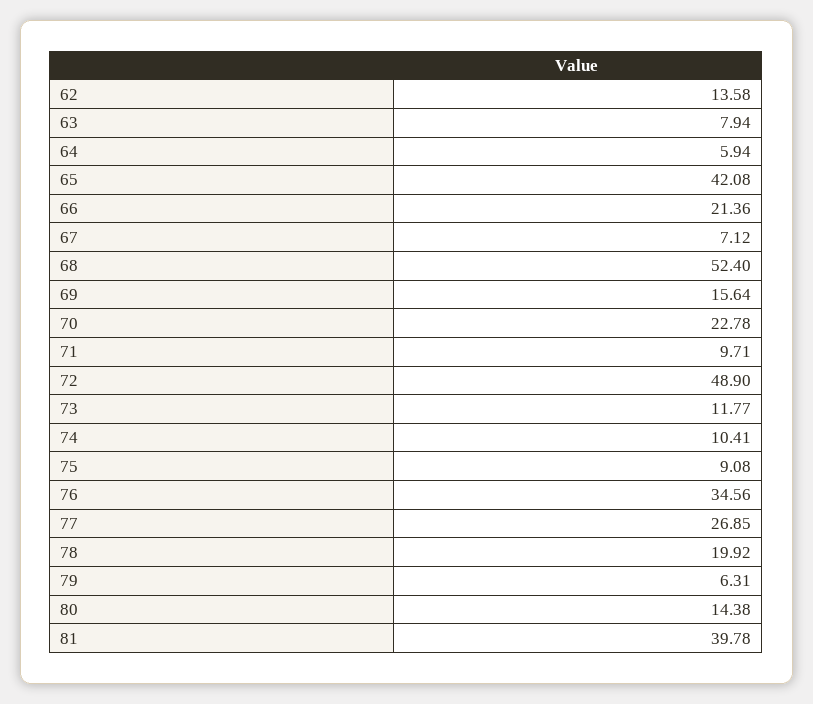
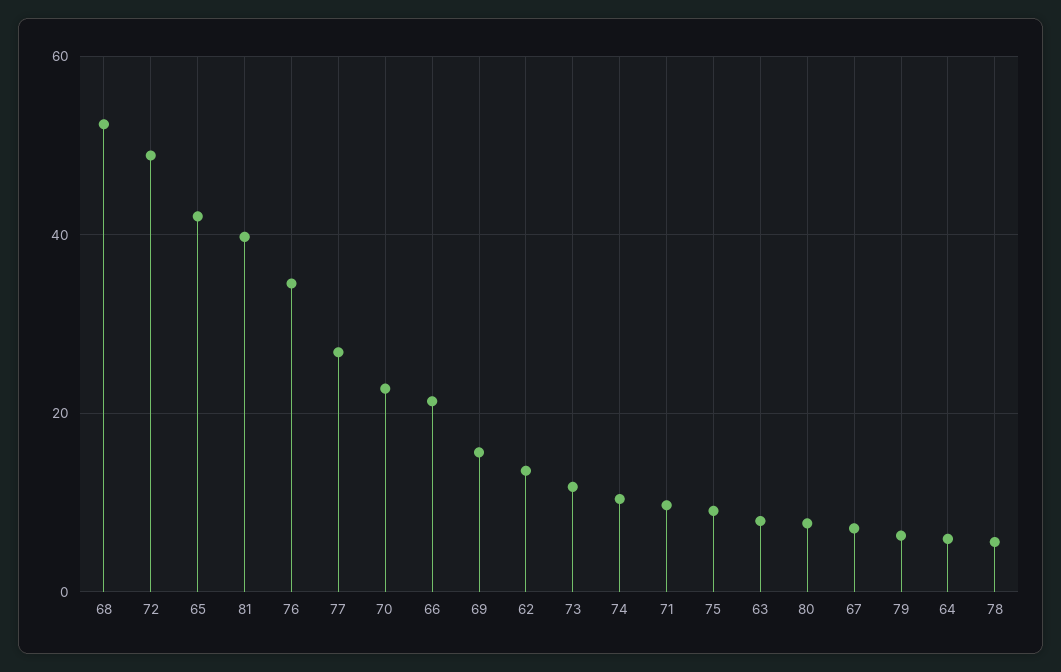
  {
    "62": 13.58,
    "63": 7.94,
    "64": 5.94,
    "65": 42.08,
    "66": 21.36,
    "67": 7.12,
    "68": 52.4,
    "69": 15.64,
    "70": 22.78,
    "71": 9.71,
    "72": 48.9,
    "73": 11.77,
    "74": 10.41,
    "75": 9.08,
    "76": 34.56,
    "77": 26.85,
-   "78": 19.92,
+   "78": 6,
    "79": 6.31,
-   "80": 14.38,
+   "80": 8,
    "81": 39.78
  }

